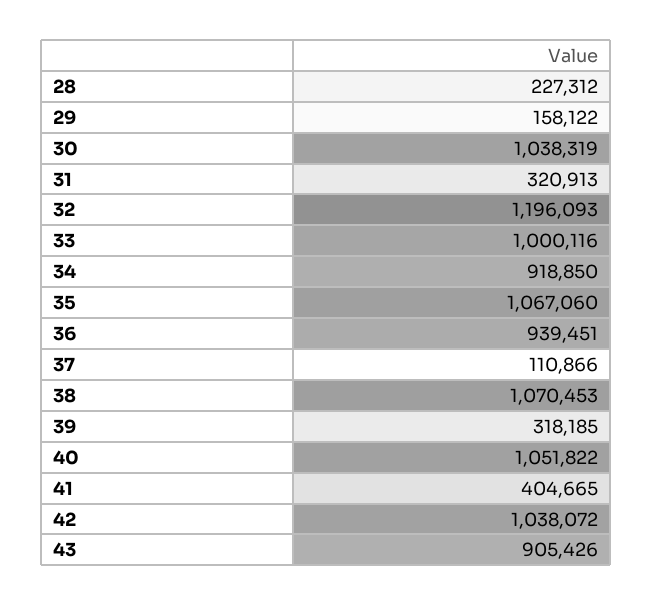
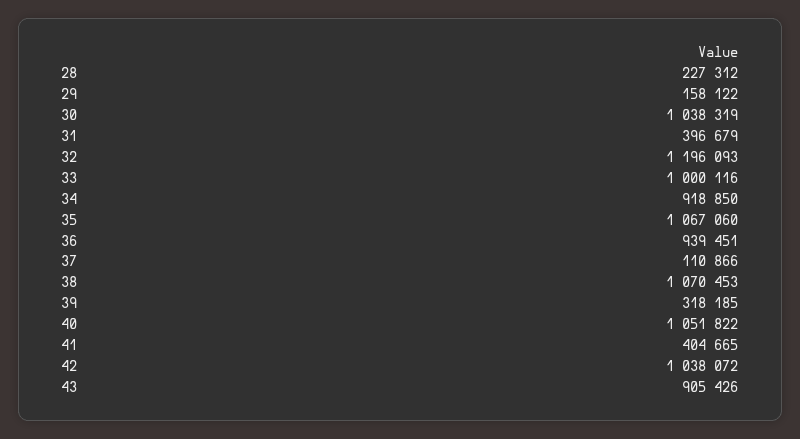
  {
    "28": 227312,
    "29": 158122,
    "30": 1038319,
-   "31": 320913,
+   "31": 396679,
    "32": 1196093,
    "33": 1000116,
    "34": 918850,
    "35": 1067060,
    "36": 939451,
    "37": 110866,
    "38": 1070453,
    "39": 318185,
    "40": 1051822,
    "41": 404665,
    "42": 1038072,
    "43": 905426
  }

